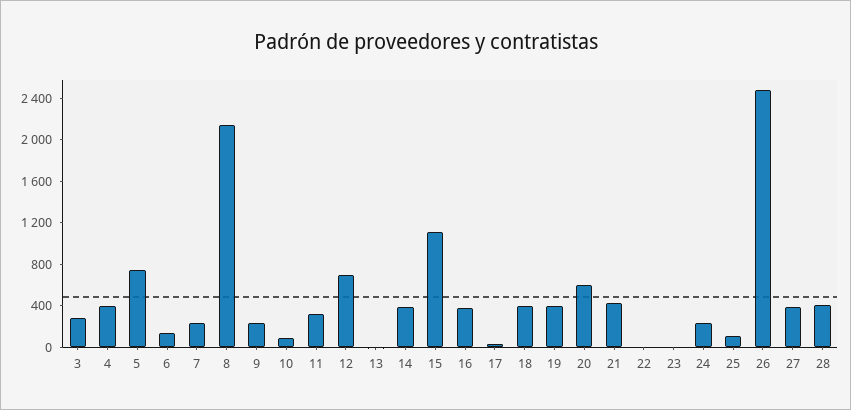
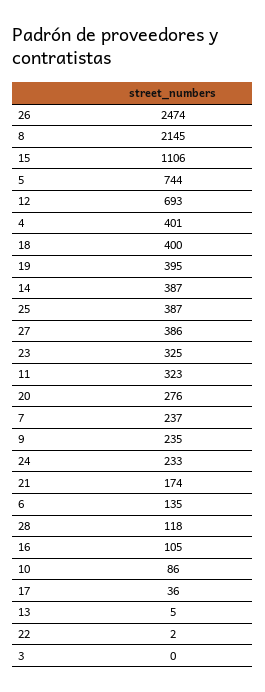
  {
-   "3": 300,
+   "3": 0,
    "4": 401,
    "5": 744,
    "6": 135,
    "7": 237,
    "8": 2145,
    "9": 235,
    "10": 86,
    "11": 323,
    "12": 693,
    "13": 5,
    "14": 387,
    "15": 1106,
-   "16": 400,
+   "16": 105,
    "17": 36,
    "18": 400,
    "19": 395,
-   "20": 600,
+   "20": 276,
-   "21": 400,
+   "21": 174,
    "22": 2,
-   "23": 0,
+   "23": 325,
    "24": 233,
-   "25": 100,
+   "25": 387,
    "26": 2474,
    "27": 386,
-   "28": 400
+   "28": 118
  }

